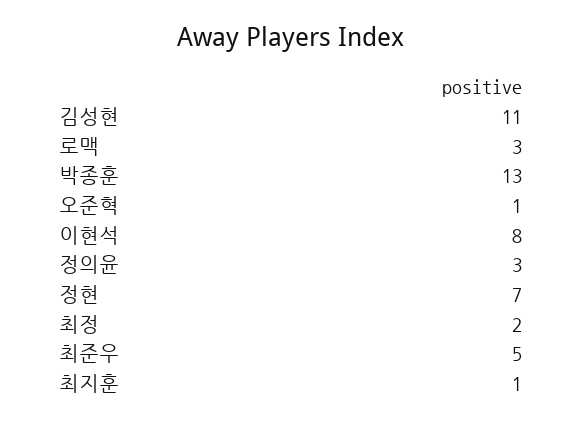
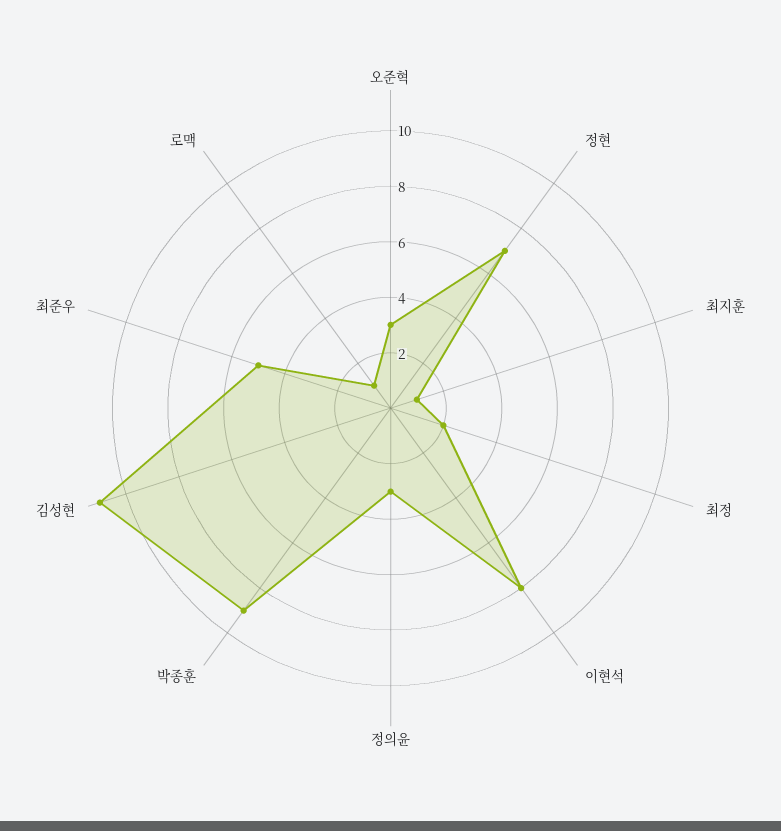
  {
    "김성현": 11,
-   "로맥": 3,
+   "로맥": 1,
-   "박종훈": 13,
+   "박종훈": 9,
-   "오준혁": 1,
+   "오준혁": 3,
    "이현석": 8,
    "정의윤": 3,
    "정현": 7,
    "최정": 2,
    "최준우": 5,
    "최지훈": 1
  }

